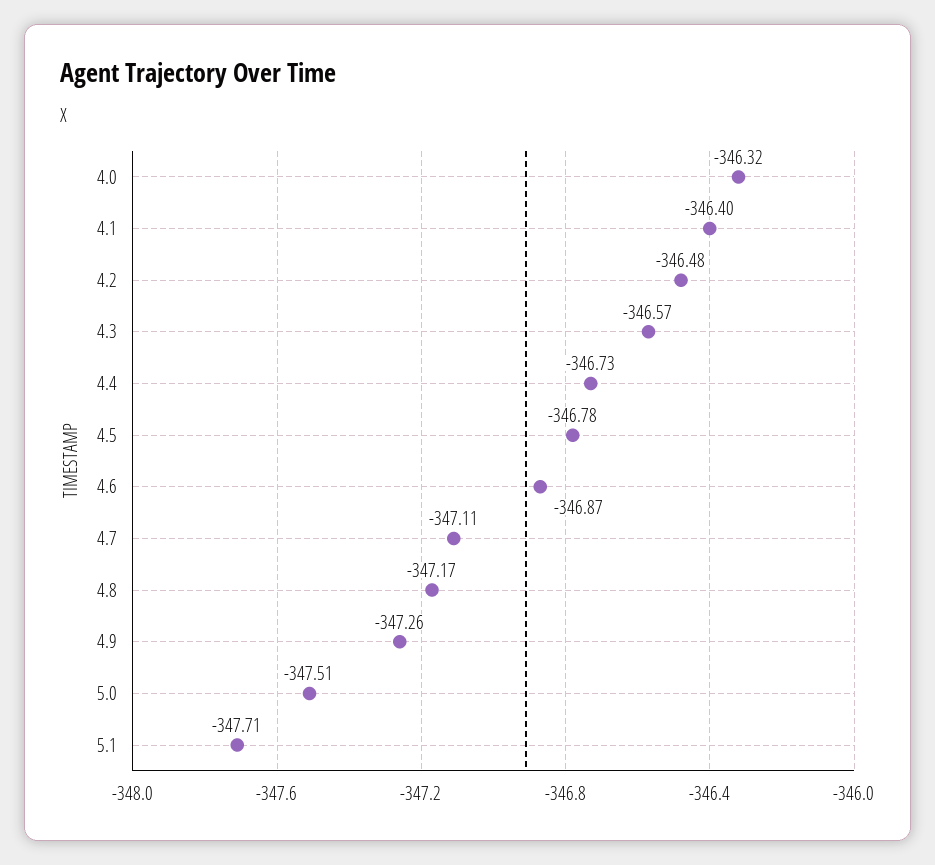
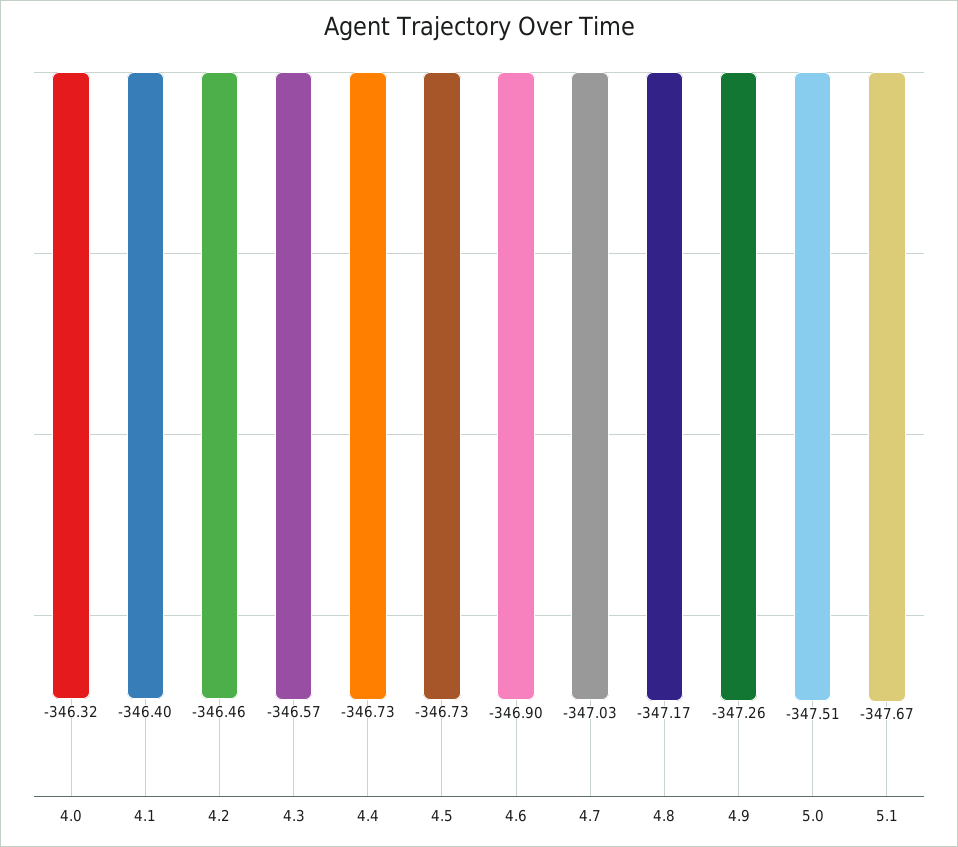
  {
    "4.0": -346.32,
    "4.1": -346.4,
-   "4.2": -346.48,
+   "4.2": -346.46,
    "4.3": -346.57,
    "4.4": -346.73,
-   "4.5": -346.78,
+   "4.5": -346.73,
-   "4.6": -346.87,
+   "4.6": -346.9,
-   "4.7": -347.11,
+   "4.7": -347.03,
    "4.8": -347.17,
    "4.9": -347.26,
    "5.0": -347.51,
-   "5.1": -347.71
+   "5.1": -347.67
  }

